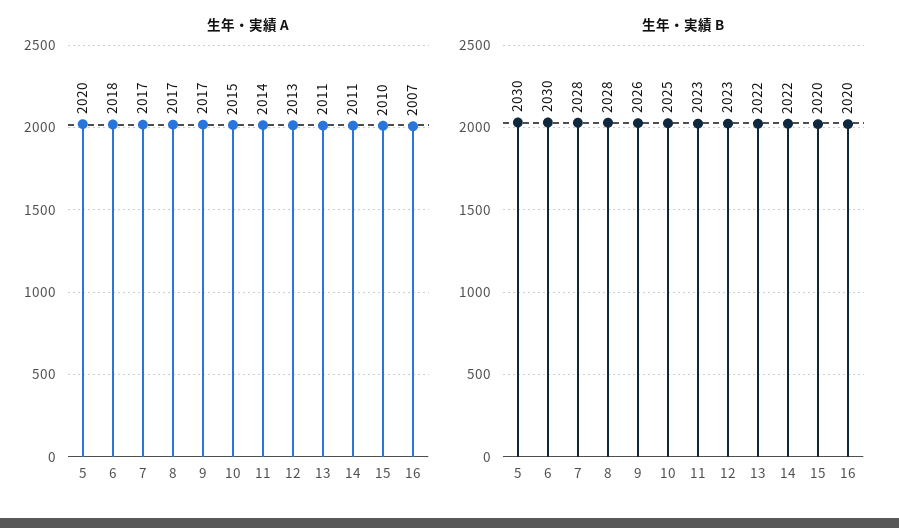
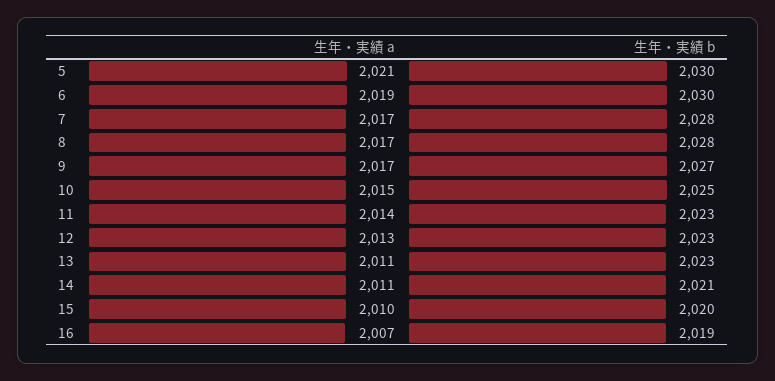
  {
    "生年・実績 A": {
-     "5": 2020,
+     "5": 2021,
-     "6": 2018,
+     "6": 2019,
      "7": 2017,
      "8": 2017,
      "9": 2017,
      "10": 2015,
      "11": 2014,
      "12": 2013,
      "13": 2011,
      "14": 2011,
      "15": 2010,
      "16": 2007
    },
    "生年・実績 B": {
      "5": 2030,
      "6": 2030,
      "7": 2028,
      "8": 2028,
-     "9": 2026,
+     "9": 2027,
      "10": 2025,
      "11": 2023,
      "12": 2023,
-     "13": 2022,
+     "13": 2023,
-     "14": 2022,
+     "14": 2021,
      "15": 2020,
-     "16": 2020
+     "16": 2019
    }
  }

